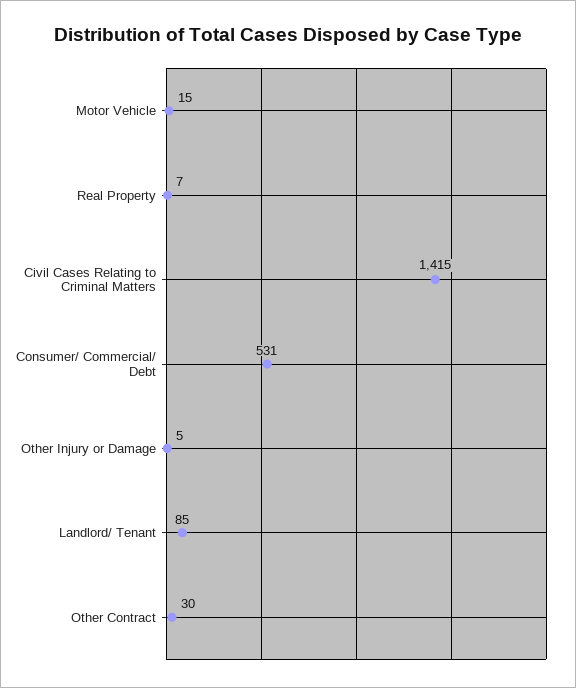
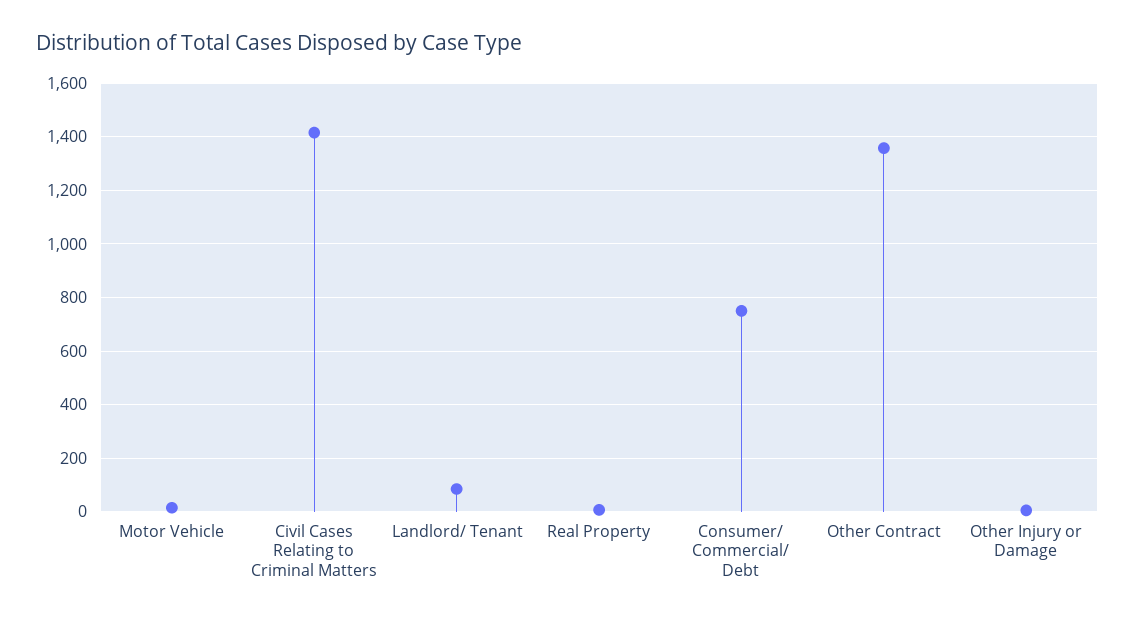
  {
    "Motor Vehicle": 15,
    "Real Property": 7,
    "Civil Cases Relating to Criminal Matters": 1415,
-   "Consumer/ Commercial/ Debt": 531,
+   "Consumer/ Commercial/ Debt": 750,
    "Other Injury or Damage": 5,
    "Landlord/ Tenant": 85,
-   "Other Contract": 30
+   "Other Contract": 1350
  }

